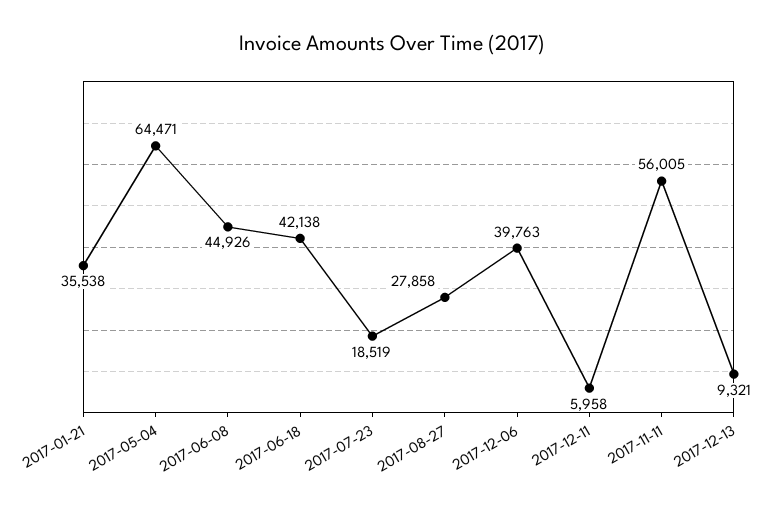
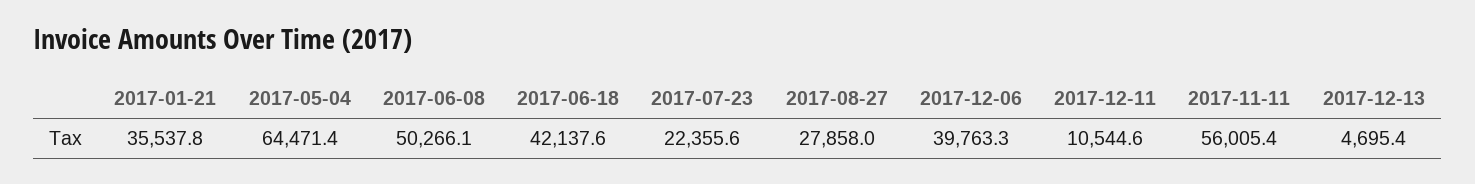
  {
    "2017-01-21": 35537.8,
    "2017-05-04": 64471.4,
-   "2017-06-08": 44926,
+   "2017-06-08": 50266.1,
    "2017-06-18": 42137.6,
-   "2017-07-23": 18519,
+   "2017-07-23": 22355.6,
    "2017-08-27": 27858,
    "2017-12-06": 39763.3,
-   "2017-12-11": 5958,
+   "2017-12-11": 10544.6,
    "2017-11-11": 56005.4,
-   "2017-12-13": 9321
+   "2017-12-13": 4695.4
  }

